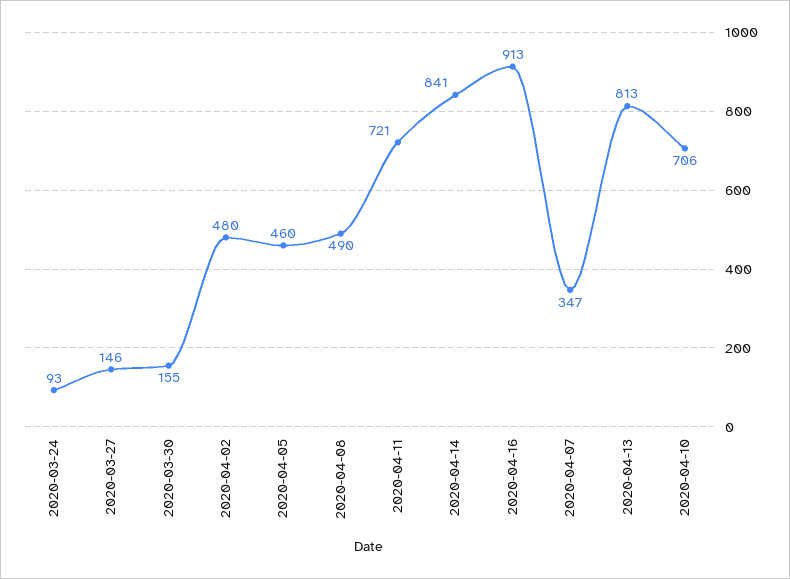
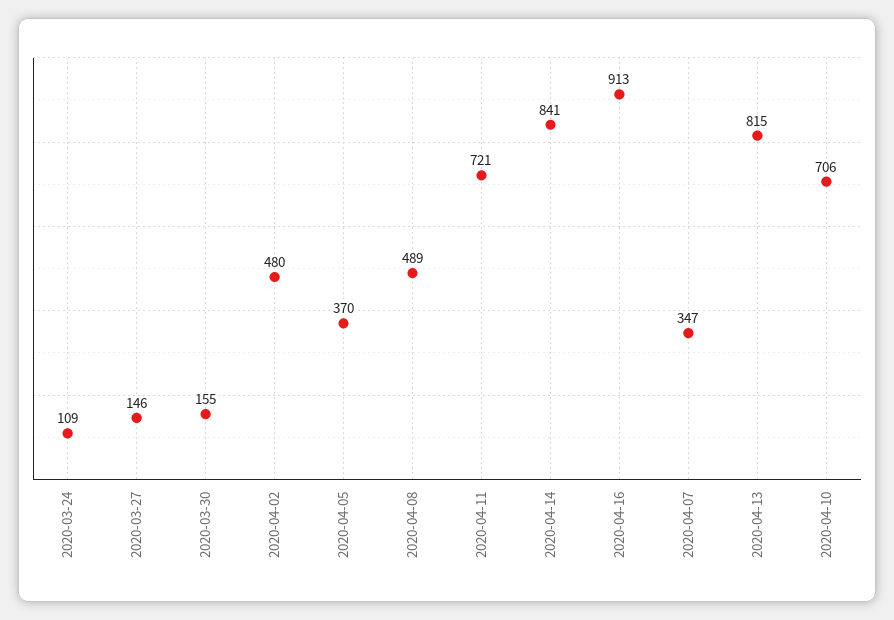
  {
-   "2020-03-24": 93,
+   "2020-03-24": 109,
    "2020-03-27": 146,
    "2020-03-30": 155,
    "2020-04-02": 480,
-   "2020-04-05": 460,
+   "2020-04-05": 370,
-   "2020-04-08": 490,
+   "2020-04-08": 489,
    "2020-04-11": 721,
    "2020-04-14": 841,
    "2020-04-16": 913,
    "2020-04-07": 347,
-   "2020-04-13": 813,
+   "2020-04-13": 815,
    "2020-04-10": 706
  }

